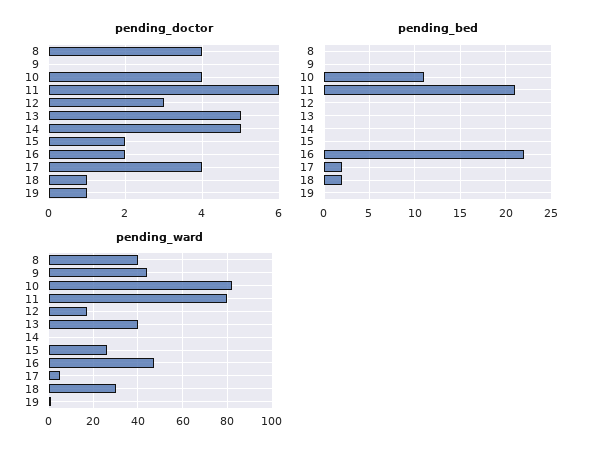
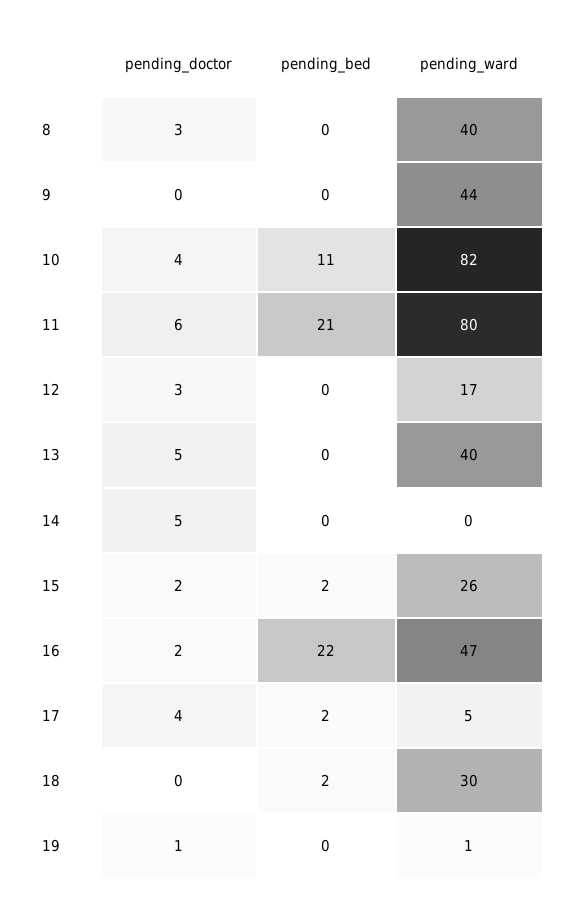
  {
    "pending_doctor": {
-     "8": 4,
+     "8": 3,
      "9": 0,
      "10": 4,
      "11": 6,
      "12": 3,
      "13": 5,
      "14": 5,
      "15": 2,
      "16": 2,
      "17": 4,
-     "18": 1,
+     "18": 0,
      "19": 1
    },
    "pending_bed": {
      "8": 0,
      "9": 0,
      "10": 11,
      "11": 21,
      "12": 0,
      "13": 0,
      "14": 0,
-     "15": 0,
+     "15": 2,
      "16": 22,
      "17": 2,
      "18": 2,
      "19": 0
    },
    "pending_ward": {
      "8": 40,
      "9": 44,
      "10": 82,
      "11": 80,
      "12": 17,
      "13": 40,
      "14": 0,
      "15": 26,
      "16": 47,
      "17": 5,
      "18": 30,
      "19": 1
    }
  }

